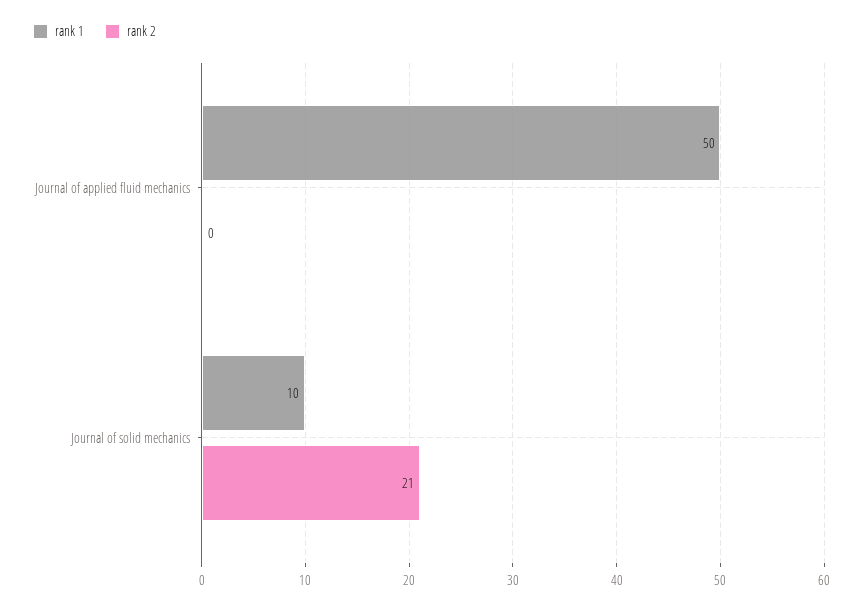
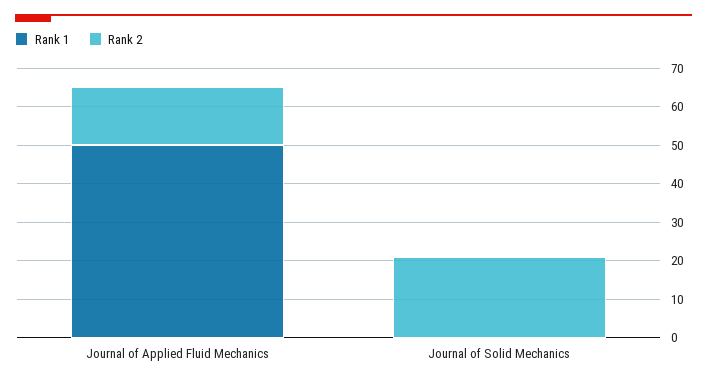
  {
    "rank 1": {
      "Journal of applied fluid mechanics": 50,
-     "Journal of solid mechanics": 10
+     "Journal of solid mechanics": 0
    },
    "rank 2": {
-     "Journal of applied fluid mechanics": 0,
+     "Journal of applied fluid mechanics": 15,
      "Journal of solid mechanics": 21
    }
  }

